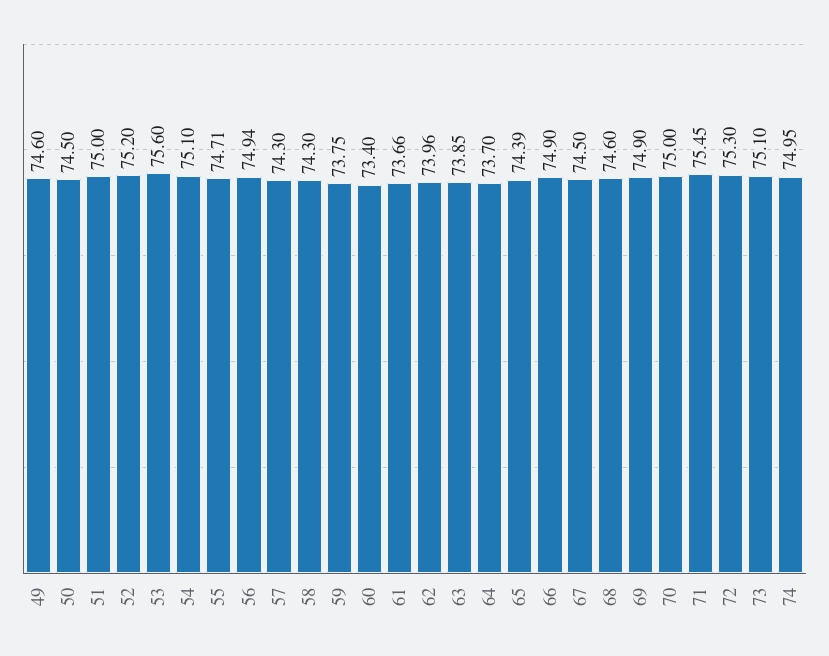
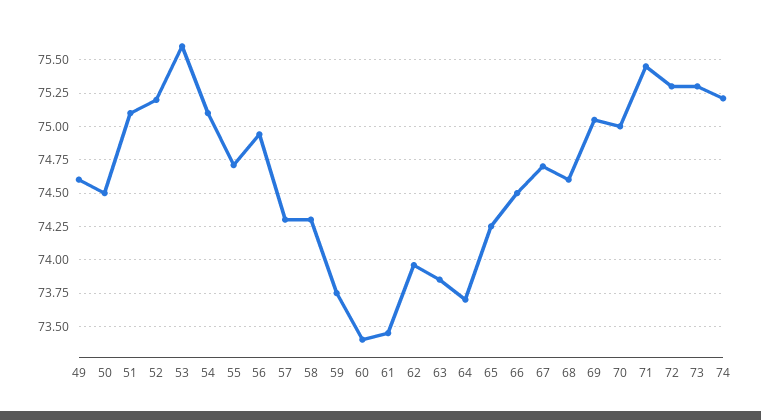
  {
    "49": 74.6,
    "50": 74.5,
-   "51": 75,
+   "51": 75.1,
    "52": 75.2,
    "53": 75.6,
    "54": 75.1,
    "55": 74.71,
    "56": 74.94,
    "57": 74.3,
    "58": 74.3,
    "59": 73.75,
    "60": 73.4,
-   "61": 73.66,
+   "61": 73.45,
    "62": 73.96,
    "63": 73.85,
    "64": 73.7,
-   "65": 74.39,
+   "65": 74.25,
-   "66": 74.9,
+   "66": 74.5,
-   "67": 74.5,
+   "67": 74.7,
    "68": 74.6,
-   "69": 74.9,
+   "69": 75.05,
    "70": 75,
    "71": 75.45,
    "72": 75.3,
-   "73": 75.1,
+   "73": 75.3,
-   "74": 74.95
+   "74": 75.2
  }

